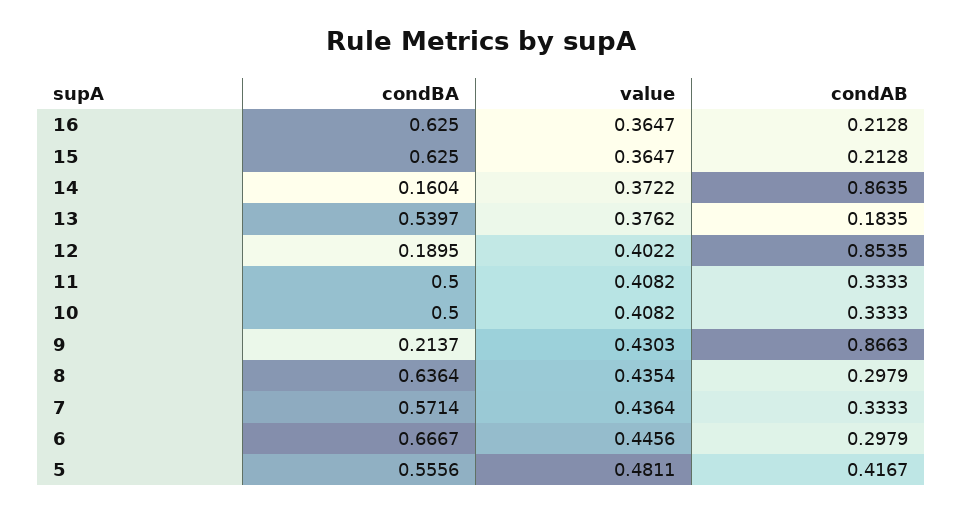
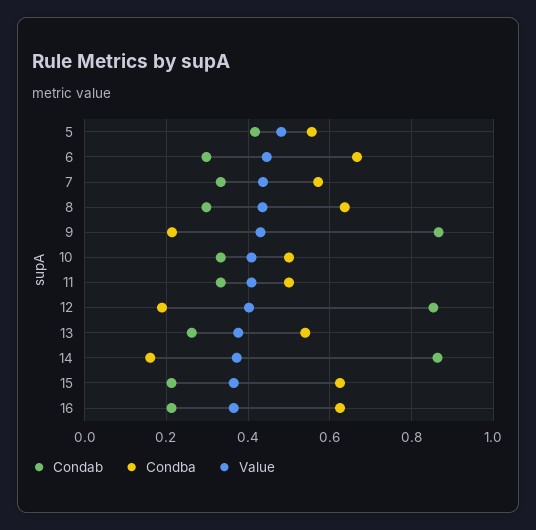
  {
    "condBA": {
      "16": 0.625,
      "15": 0.625,
      "14": 0.1604,
      "13": 0.5397,
      "12": 0.1895,
      "11": 0.5,
      "10": 0.5,
      "9": 0.2137,
      "8": 0.6364,
      "7": 0.5714,
      "6": 0.6667,
      "5": 0.5556
    },
    "value": {
      "16": 0.3647,
      "15": 0.3647,
      "14": 0.3722,
      "13": 0.3762,
      "12": 0.4022,
      "11": 0.4082,
      "10": 0.4082,
      "9": 0.4303,
      "8": 0.4354,
      "7": 0.4364,
      "6": 0.4456,
      "5": 0.4811
    },
    "condAB": {
      "16": 0.2128,
      "15": 0.2128,
      "14": 0.8635,
-     "13": 0.1835,
+     "13": 0.26,
      "12": 0.8535,
      "11": 0.3333,
      "10": 0.3333,
      "9": 0.8663,
      "8": 0.2979,
      "7": 0.3333,
      "6": 0.2979,
      "5": 0.4167
    }
  }

